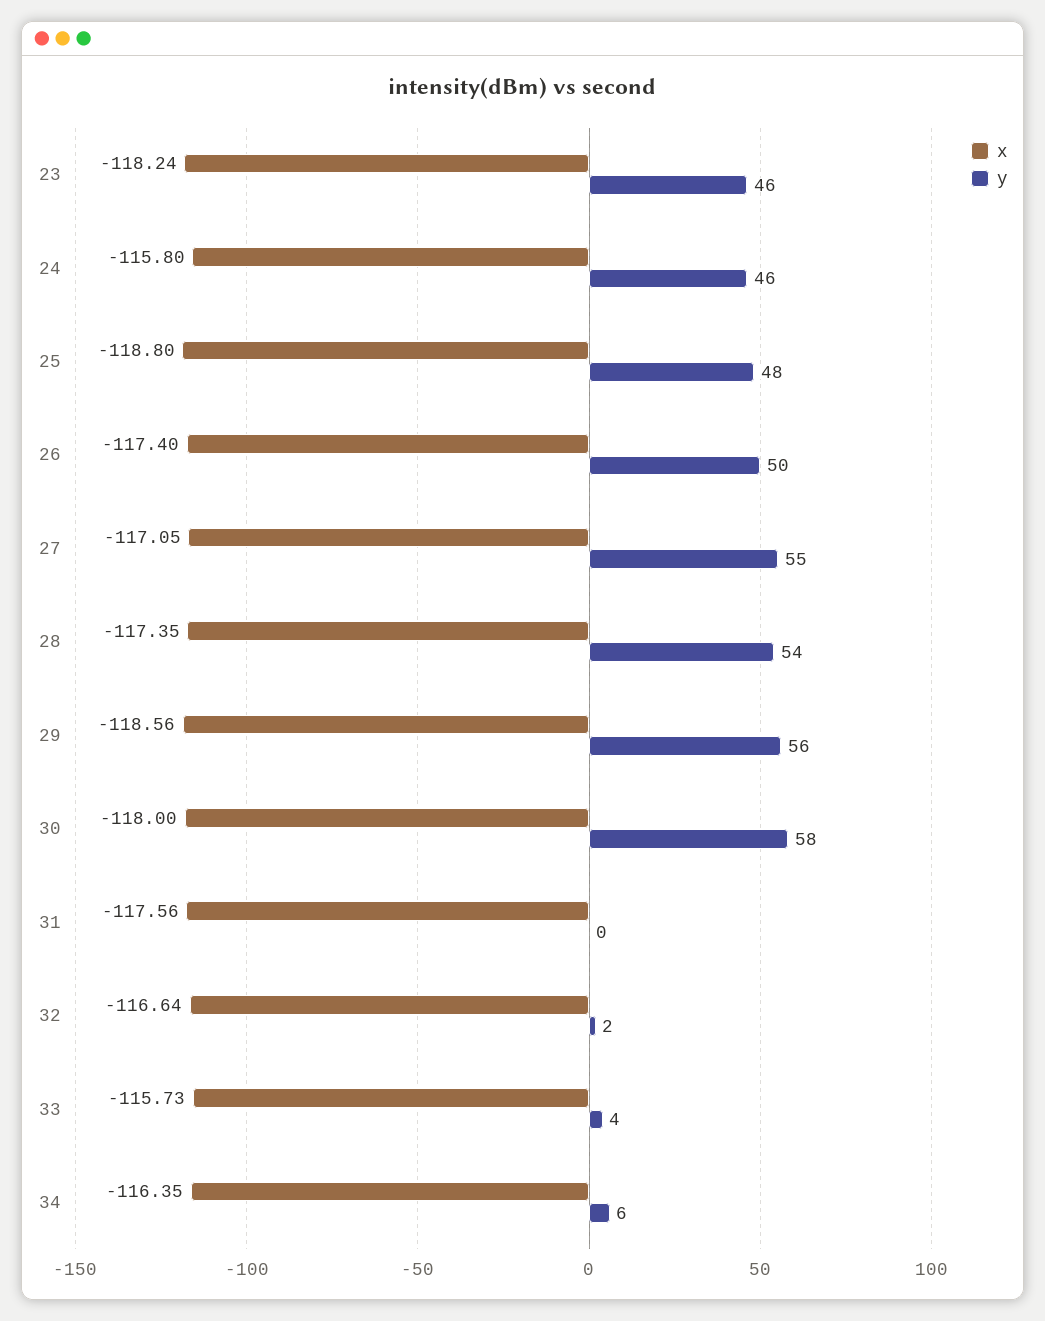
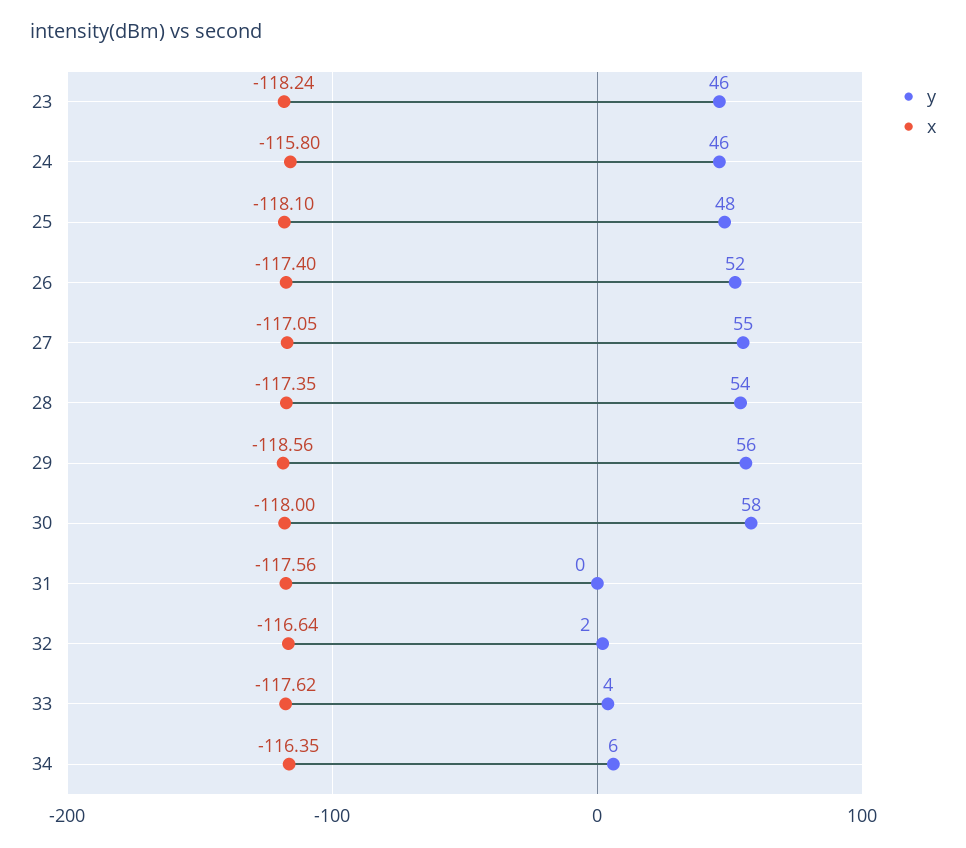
  {
    "x": {
      "23": -118.24,
      "24": -115.8,
-     "25": -118.8,
+     "25": -118.1,
      "26": -117.4,
      "27": -117.05,
      "28": -117.35,
      "29": -118.56,
      "30": -118,
      "31": -117.56,
      "32": -116.64,
-     "33": -115.73,
+     "33": -117.62,
      "34": -116.35
    },
    "y": {
      "23": 46,
      "24": 46,
      "25": 48,
-     "26": 50,
+     "26": 52,
      "27": 55,
      "28": 54,
      "29": 56,
      "30": 58,
      "31": 0,
      "32": 2,
      "33": 4,
      "34": 6
    }
  }

